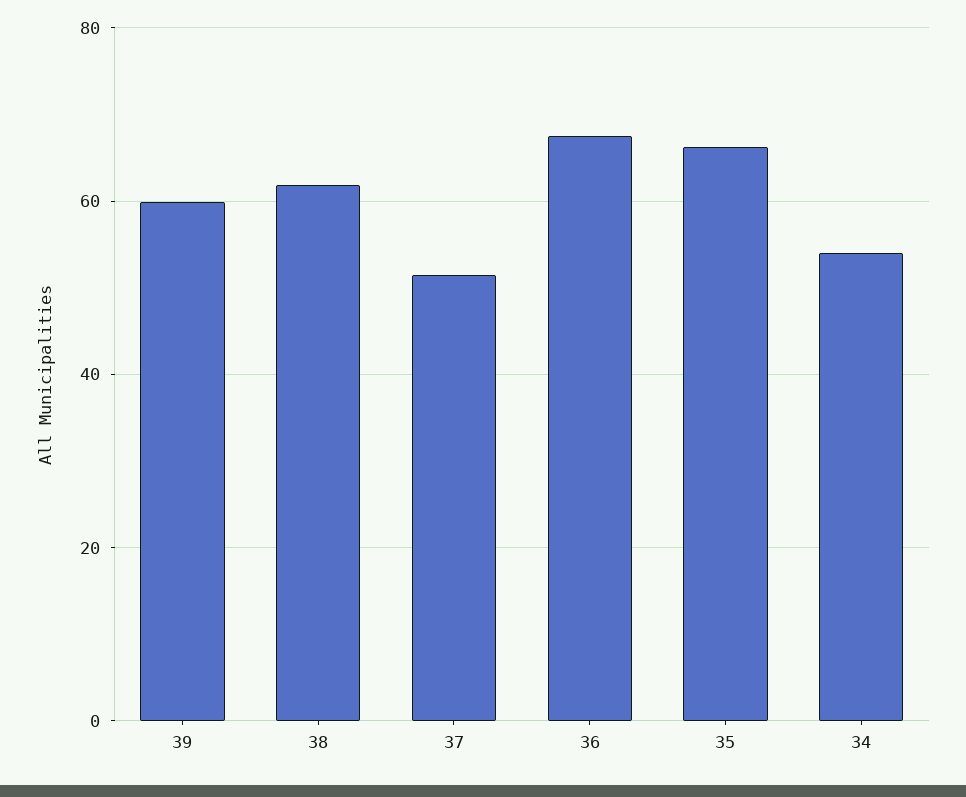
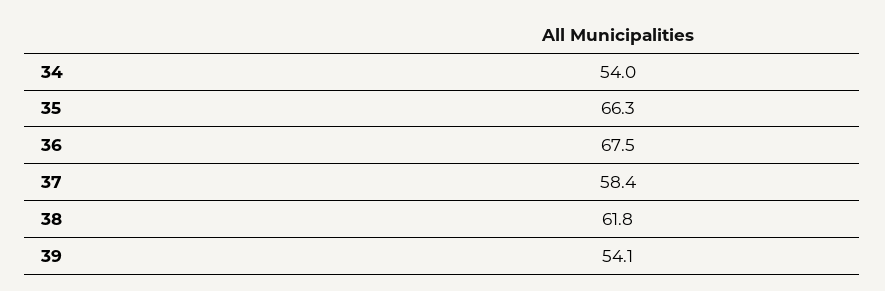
  {
-   "39": 60,
+   "39": 54.1,
    "38": 61.8,
-   "37": 52,
+   "37": 58.4,
    "36": 67.5,
    "35": 66.3,
    "34": 54
  }

